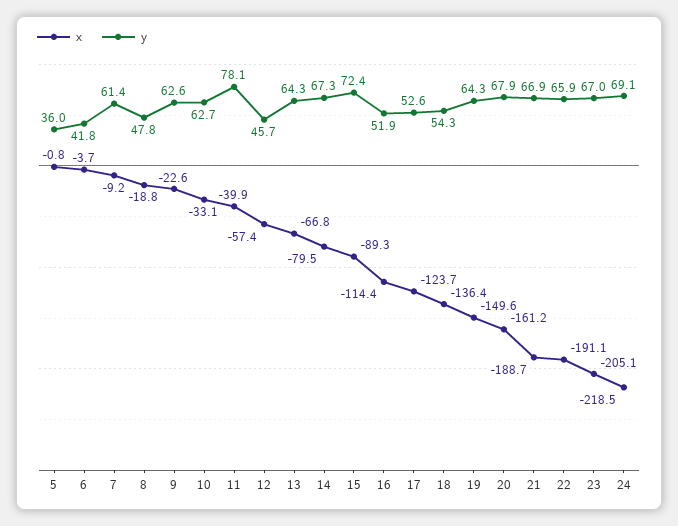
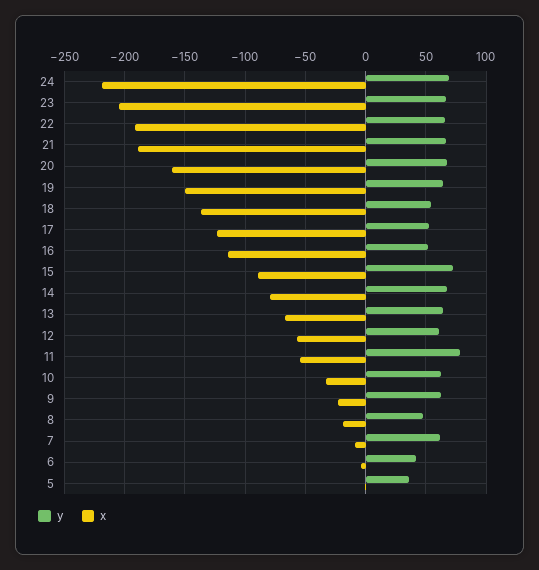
  {
    "x": {
      "5": -0.8,
      "6": -3.7,
      "7": -9.2,
      "8": -18.8,
      "9": -22.6,
      "10": -33.1,
-     "11": -39.9,
+     "11": -55,
      "12": -57.4,
      "13": -66.8,
      "14": -79.5,
      "15": -89.3,
      "16": -114.4,
      "17": -123.7,
      "18": -136.4,
      "19": -149.6,
      "20": -161.2,
      "21": -188.7,
      "22": -191.1,
      "23": -205.1,
      "24": -218.5
    },
    "y": {
      "5": 36,
      "6": 41.8,
      "7": 61.4,
      "8": 47.8,
      "9": 62.6,
      "10": 62.7,
      "11": 78.1,
-     "12": 45.7,
+     "12": 60,
      "13": 64.3,
      "14": 67.3,
      "15": 72.4,
      "16": 51.9,
      "17": 52.6,
      "18": 54.3,
      "19": 64.3,
      "20": 67.9,
      "21": 66.9,
      "22": 65.9,
      "23": 67,
      "24": 69.1
    }
  }

